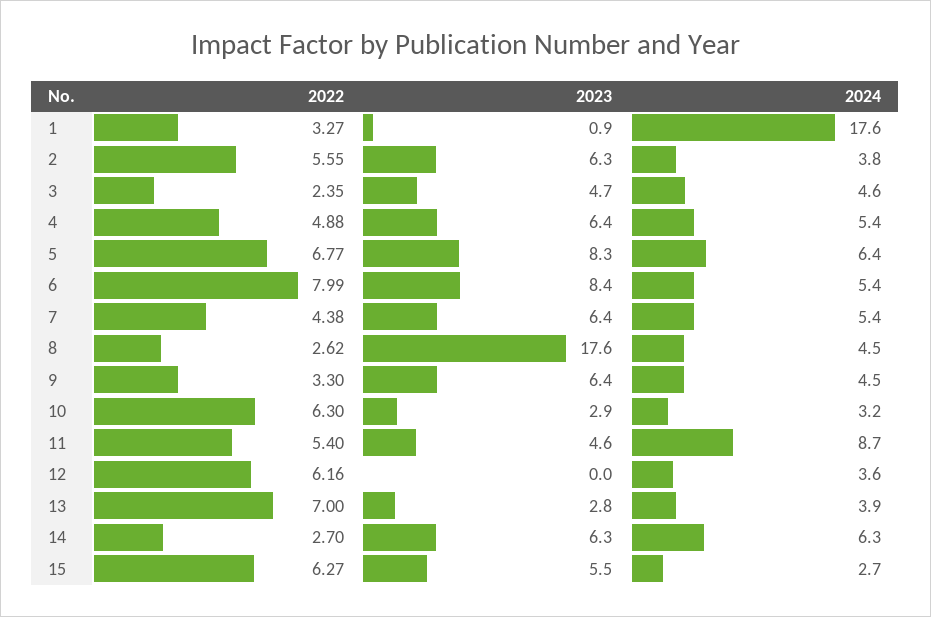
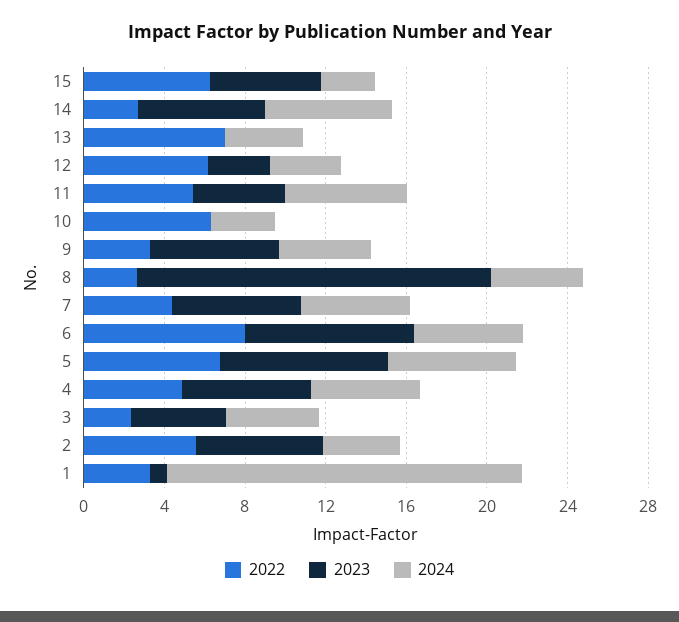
  {
    "2022": {
      "1": 3.27,
      "2": 5.55,
      "3": 2.35,
      "4": 4.88,
      "5": 6.77,
      "6": 7.99,
      "7": 4.38,
      "8": 2.62,
      "9": 3.3,
      "10": 6.3,
      "11": 5.4,
      "12": 6.16,
      "13": 7,
      "14": 2.7,
      "15": 6.27
    },
    "2023": {
      "1": 0.9,
      "2": 6.3,
      "3": 4.7,
      "4": 6.4,
      "5": 8.3,
      "6": 8.4,
      "7": 6.4,
      "8": 17.6,
      "9": 6.4,
-     "10": 2.9,
+     "10": 0,
      "11": 4.6,
-     "12": 0,
+     "12": 3,
-     "13": 2.8,
+     "13": 0,
      "14": 6.3,
      "15": 5.5
    },
    "2024": {
      "1": 17.6,
      "2": 3.8,
      "3": 4.6,
      "4": 5.4,
      "5": 6.4,
      "6": 5.4,
      "7": 5.4,
      "8": 4.5,
      "9": 4.5,
      "10": 3.2,
-     "11": 8.7,
+     "11": 6,
      "12": 3.6,
      "13": 3.9,
      "14": 6.3,
      "15": 2.7
    }
  }

